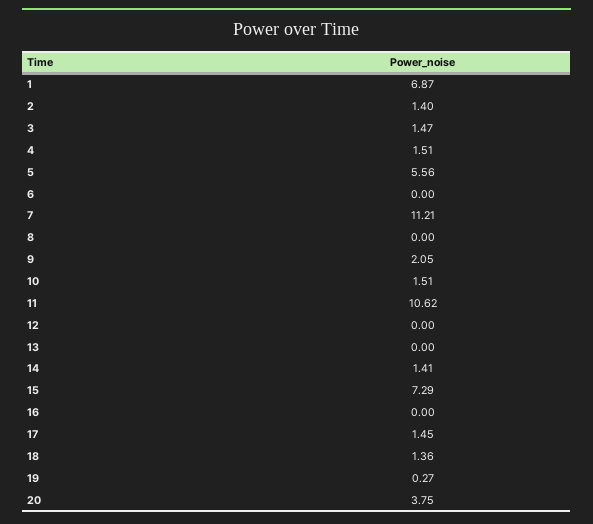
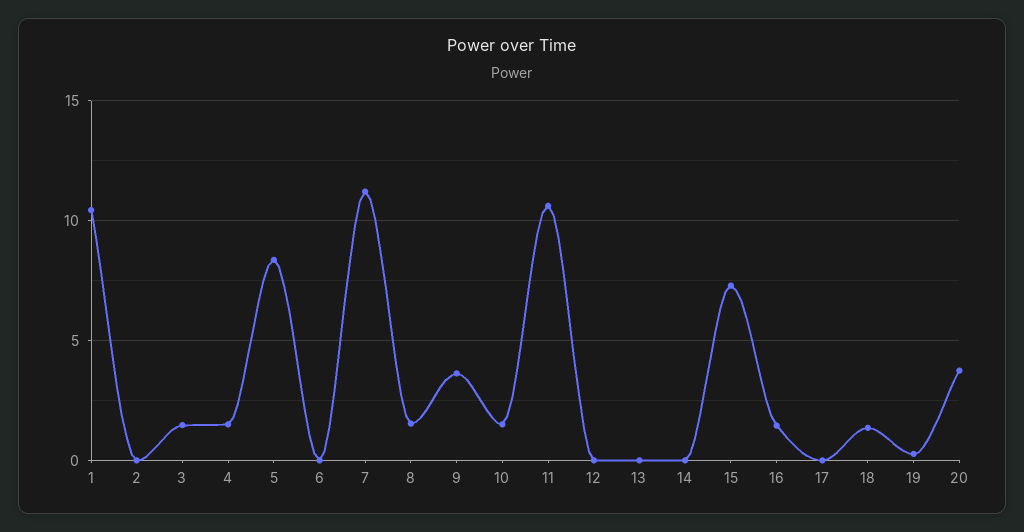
  {
-   "1": 6.87,
+   "1": 10.5,
-   "2": 1.4,
+   "2": 0,
    "3": 1.47,
    "4": 1.51,
-   "5": 5.56,
+   "5": 8.5,
    "6": 0,
    "7": 11.21,
-   "8": 0,
+   "8": 1.5,
-   "9": 2.05,
+   "9": 3.5,
    "10": 1.51,
    "11": 10.62,
    "12": 0,
    "13": 0,
-   "14": 1.41,
+   "14": 0,
    "15": 7.29,
-   "16": 0,
+   "16": 1.5,
-   "17": 1.45,
+   "17": 0,
    "18": 1.36,
    "19": 0.27,
    "20": 3.75
  }

